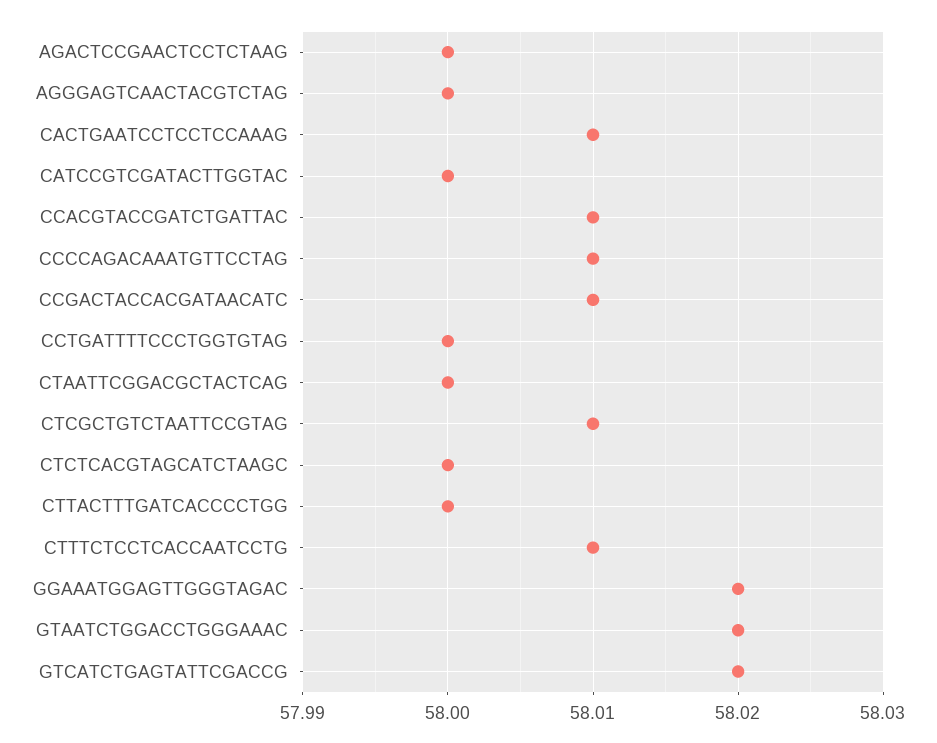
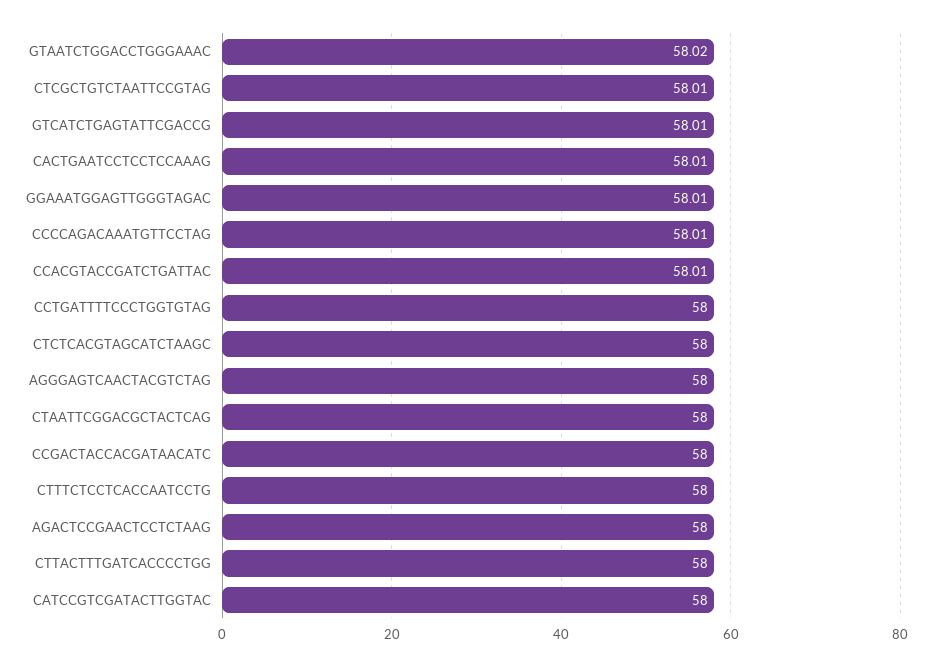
  {
    "AGACTCCGAACTCCTCTAAG": 58,
    "AGGGAGTCAACTACGTCTAG": 58,
    "CACTGAATCCTCCTCCAAAG": 58.01,
    "CATCCGTCGATACTTGGTAC": 58,
    "CCACGTACCGATCTGATTAC": 58.01,
    "CCCCAGACAAATGTTCCTAG": 58.01,
-   "CCGACTACCACGATAACATC": 58.01,
+   "CCGACTACCACGATAACATC": 58,
    "CCTGATTTTCCCTGGTGTAG": 58,
    "CTAATTCGGACGCTACTCAG": 58,
    "CTCGCTGTCTAATTCCGTAG": 58.01,
    "CTCTCACGTAGCATCTAAGC": 58,
    "CTTACTTTGATCACCCCTGG": 58,
-   "CTTTCTCCTCACCAATCCTG": 58.01,
+   "CTTTCTCCTCACCAATCCTG": 58,
-   "GGAAATGGAGTTGGGTAGAC": 58.02,
+   "GGAAATGGAGTTGGGTAGAC": 58.01,
    "GTAATCTGGACCTGGGAAAC": 58.02,
-   "GTCATCTGAGTATTCGACCG": 58.02
+   "GTCATCTGAGTATTCGACCG": 58.01
  }

